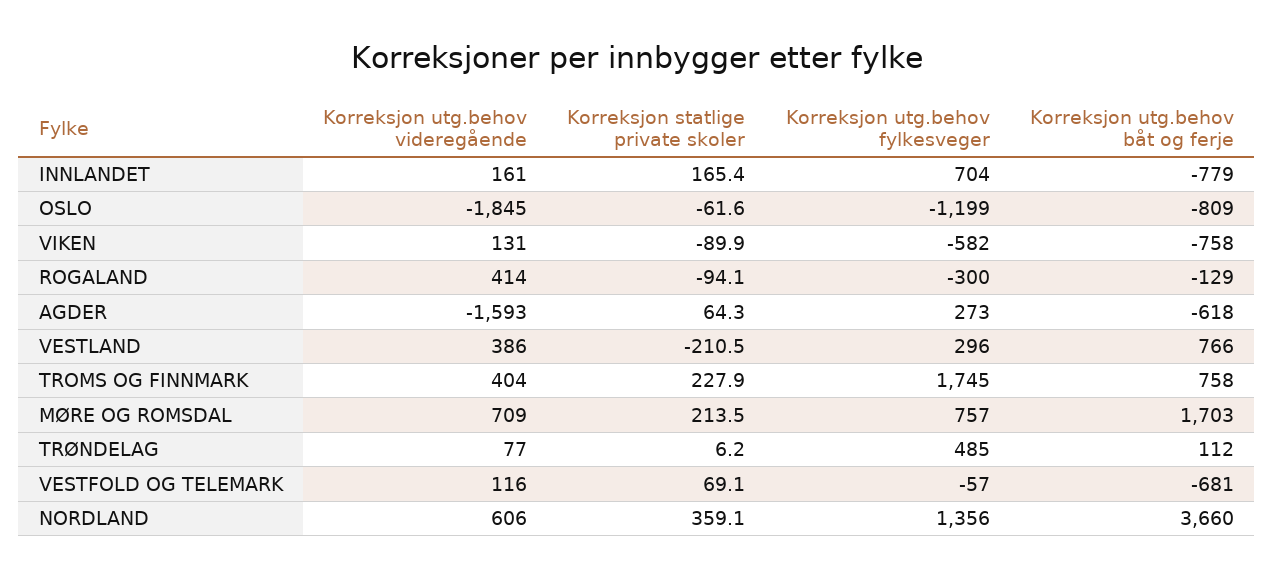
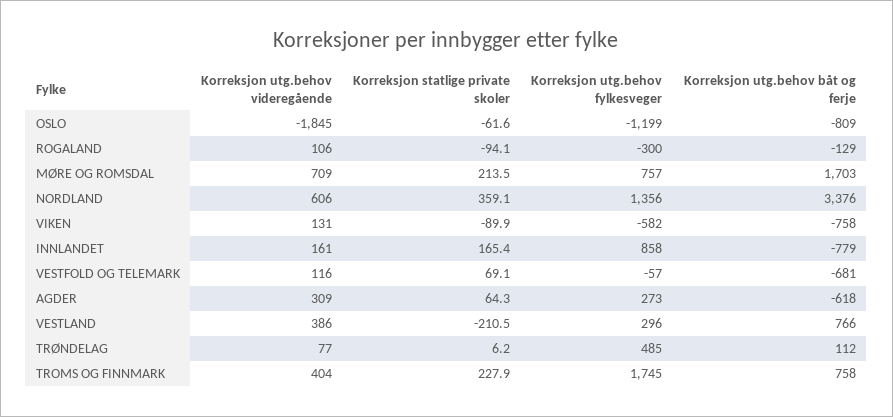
  {
    "Korreksjon utg.behov videregående": {
      "INNLANDET": 161,
      "OSLO": -1845,
      "VIKEN": 131,
-     "ROGALAND": 414,
+     "ROGALAND": 106,
-     "AGDER": -1593,
+     "AGDER": 309,
      "VESTLAND": 386,
      "TROMS OG FINNMARK": 404,
      "MØRE OG ROMSDAL": 709,
      "TRØNDELAG": 77,
      "VESTFOLD OG TELEMARK": 116,
      "NORDLAND": 606
    },
    "Korreksjon statlige private skoler": {
      "INNLANDET": 165.4,
      "OSLO": -61.6,
      "VIKEN": -89.9,
      "ROGALAND": -94.1,
      "AGDER": 64.3,
      "VESTLAND": -210.5,
      "TROMS OG FINNMARK": 227.9,
      "MØRE OG ROMSDAL": 213.5,
      "TRØNDELAG": 6.2,
      "VESTFOLD OG TELEMARK": 69.1,
      "NORDLAND": 359.1
    },
    "Korreksjon utg.behov fylkesveger": {
-     "INNLANDET": 704,
+     "INNLANDET": 858,
      "OSLO": -1199,
      "VIKEN": -582,
      "ROGALAND": -300,
      "AGDER": 273,
      "VESTLAND": 296,
      "TROMS OG FINNMARK": 1745,
      "MØRE OG ROMSDAL": 757,
      "TRØNDELAG": 485,
      "VESTFOLD OG TELEMARK": -57,
      "NORDLAND": 1356
    },
    "Korreksjon utg.behov båt og ferje": {
      "INNLANDET": -779,
      "OSLO": -809,
      "VIKEN": -758,
      "ROGALAND": -129,
      "AGDER": -618,
      "VESTLAND": 766,
      "TROMS OG FINNMARK": 758,
      "MØRE OG ROMSDAL": 1703,
      "TRØNDELAG": 112,
      "VESTFOLD OG TELEMARK": -681,
-     "NORDLAND": 3660
+     "NORDLAND": 3376
    }
  }

